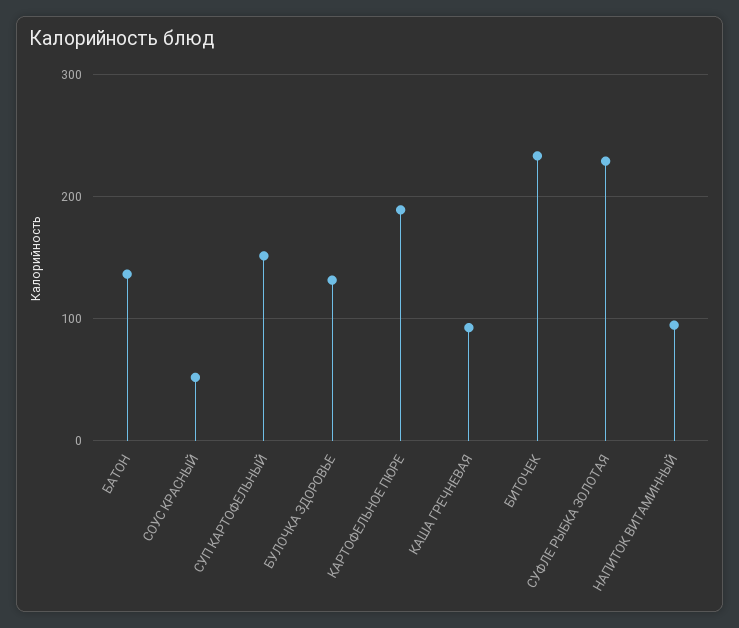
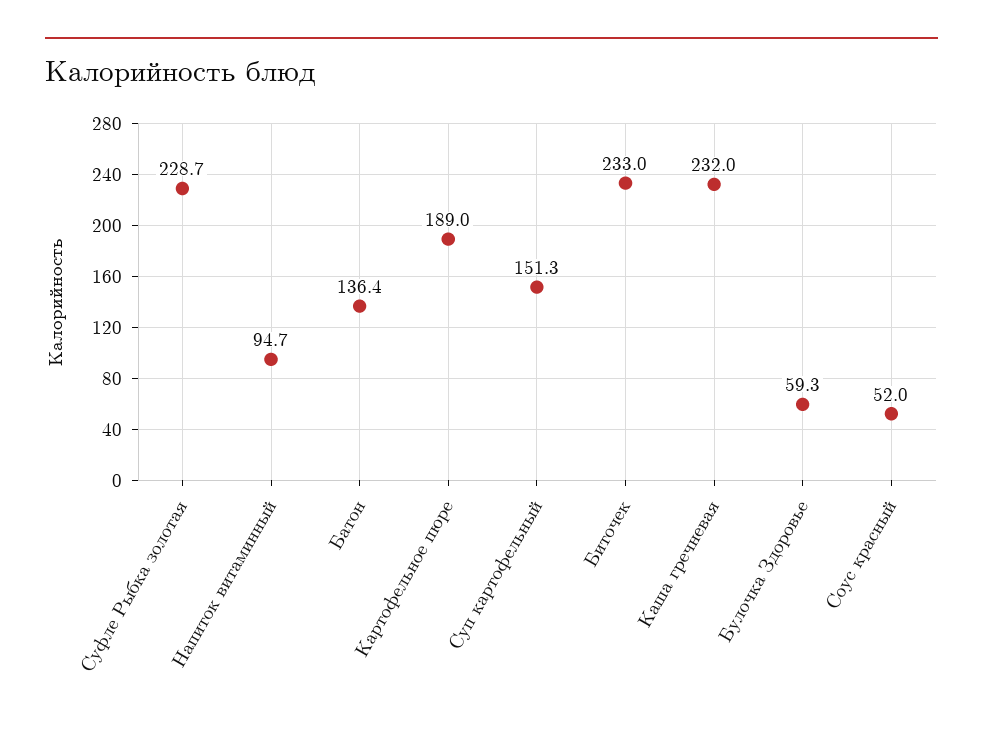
  {
    "БАТОН": 136.4,
    "СОУС КРАСНЫЙ": 52,
    "СУП КАРТОФЕЛЬНЫЙ": 151.3,
-   "БУЛОЧКА ЗДОРОВЬЕ": 130,
+   "БУЛОЧКА ЗДОРОВЬЕ": 59.3,
    "КАРТОФЕЛЬНОЕ ПЮРЕ": 189,
-   "КАША ГРЕЧНЕВАЯ": 90,
+   "КАША ГРЕЧНЕВАЯ": 232,
    "БИТОЧЕК": 233,
    "СУФЛЕ РЫБКА ЗОЛОТАЯ": 228.7,
    "НАПИТОК ВИТАМИННЫЙ": 94.7
  }

